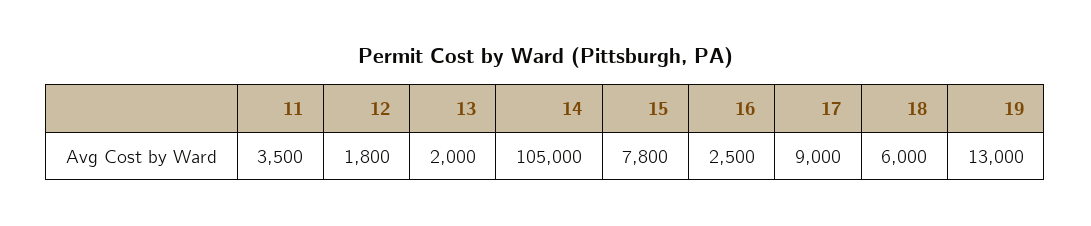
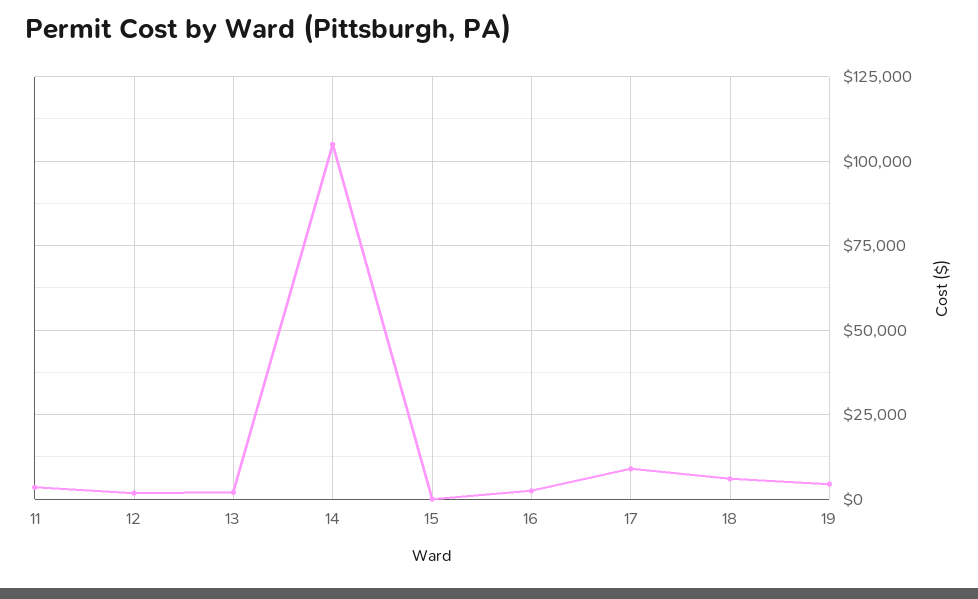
  {
    "11": 3500,
    "12": 1800,
    "13": 2000,
    "14": 105000,
-   "15": 7800,
+   "15": 0,
    "16": 2500,
    "17": 9000,
    "18": 6000,
-   "19": 13000
+   "19": 5000
  }

